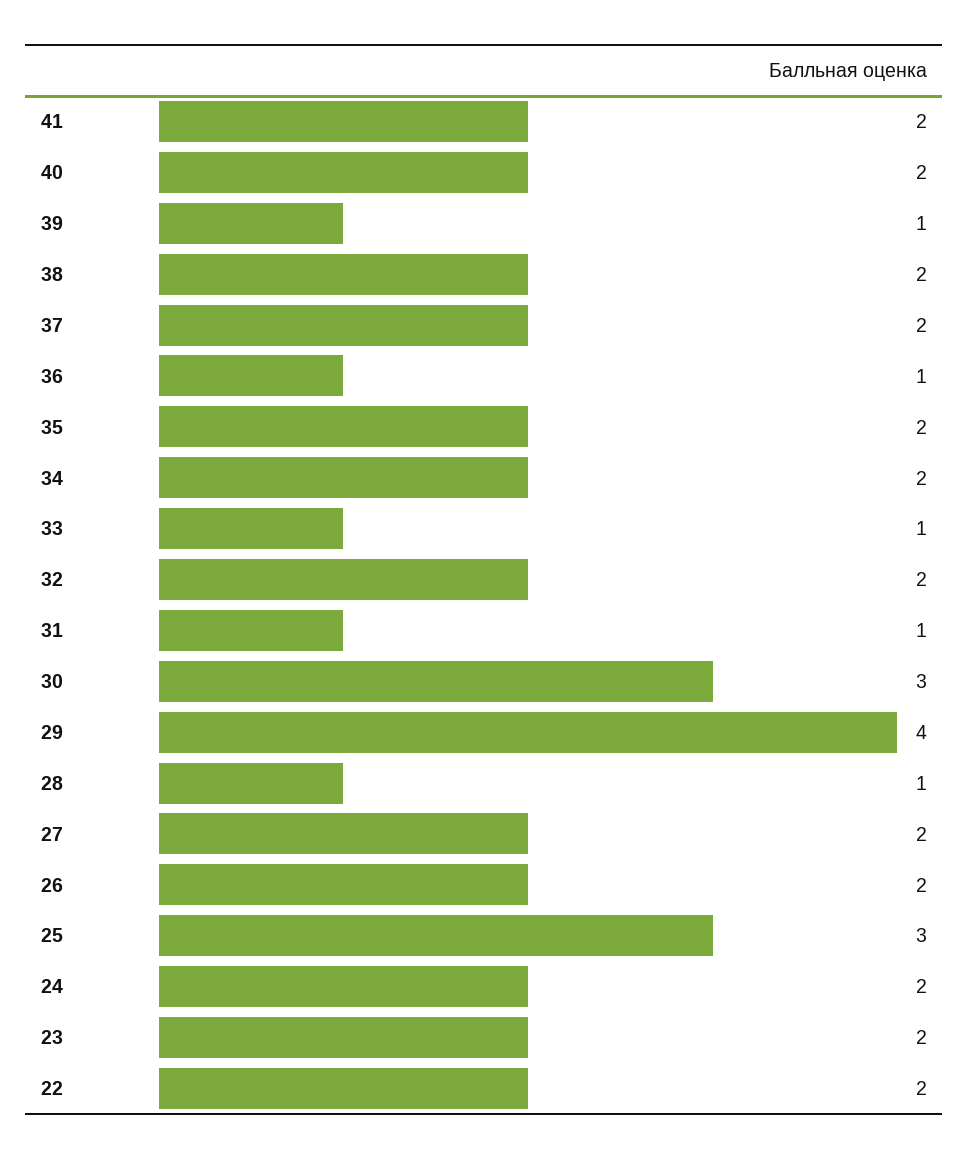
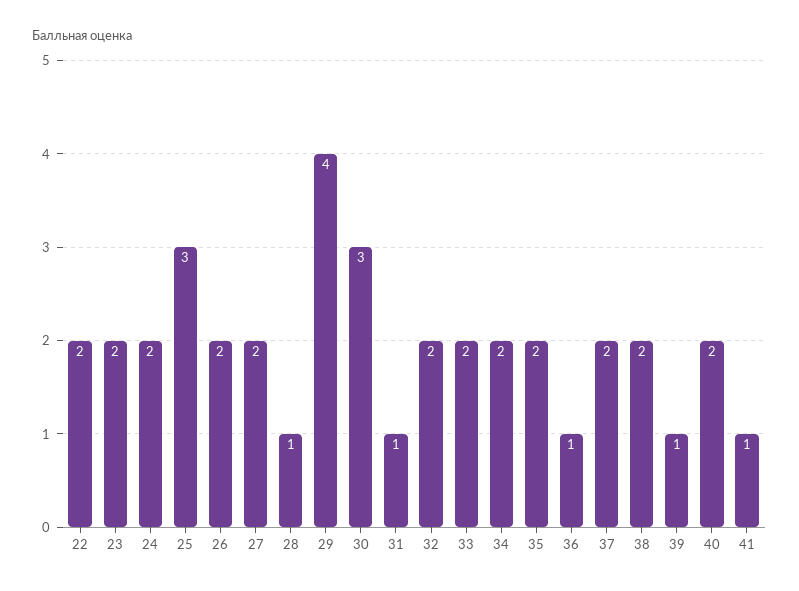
  {
-   "41": 2,
+   "41": 1,
    "40": 2,
    "39": 1,
    "38": 2,
    "37": 2,
    "36": 1,
    "35": 2,
    "34": 2,
-   "33": 1,
+   "33": 2,
    "32": 2,
    "31": 1,
    "30": 3,
    "29": 4,
    "28": 1,
    "27": 2,
    "26": 2,
    "25": 3,
    "24": 2,
    "23": 2,
    "22": 2
  }

